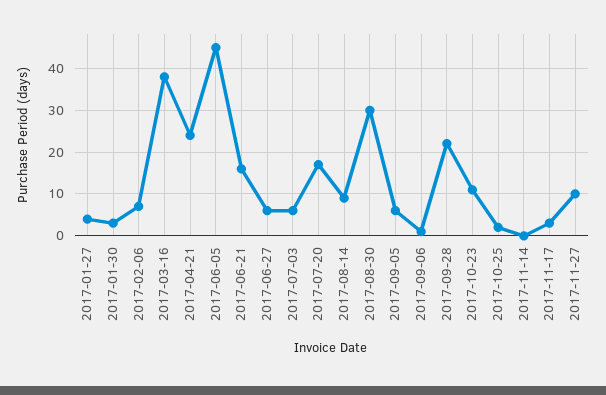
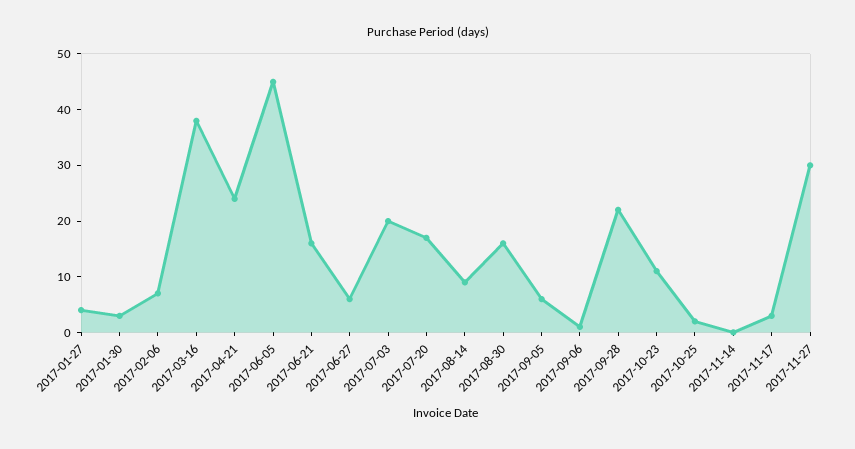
  {
    "2017-01-27": 5,
    "2017-01-30": 5,
    "2017-02-06": 5,
    "2017-03-16": 40,
    "2017-04-21": 25,
    "2017-06-05": 45,
    "2017-06-21": 15,
    "2017-06-27": 5,
-   "2017-07-03": 5,
+   "2017-07-03": 20,
    "2017-07-20": 15,
    "2017-08-14": 10,
-   "2017-08-30": 30,
+   "2017-08-30": 15,
    "2017-09-05": 5,
    "2017-09-06": 0,
    "2017-09-28": 20,
    "2017-10-23": 10,
    "2017-10-25": 0,
    "2017-11-14": 0,
    "2017-11-17": 5,
-   "2017-11-27": 10
+   "2017-11-27": 30
  }

